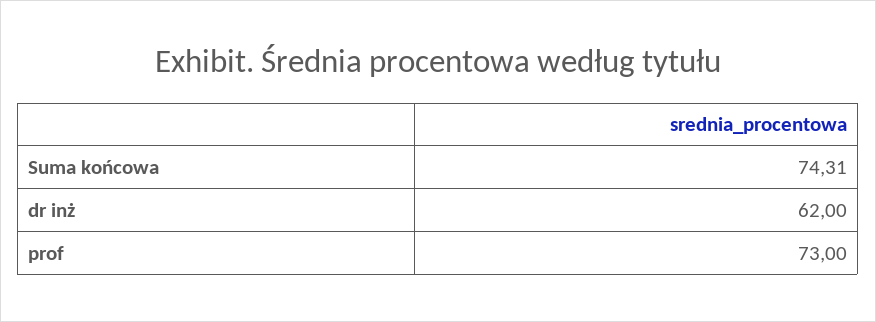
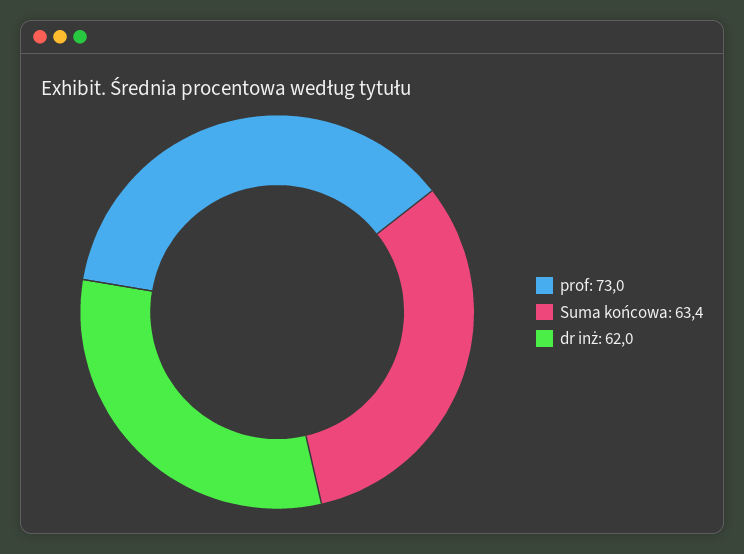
  {
-   "Suma końcowa": 74.31,
+   "Suma końcowa": 63.4,
    "dr inż": 62,
    "prof": 73
  }

